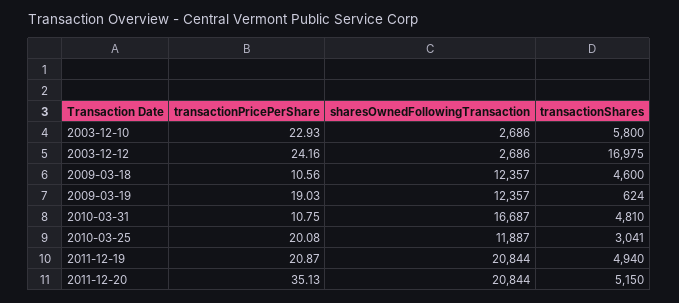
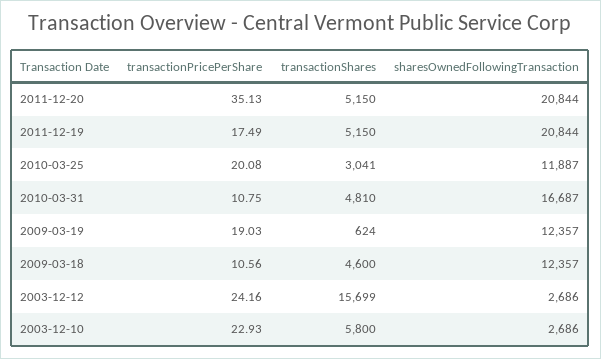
  {
    "transactionPricePerShare": {
      "2003-12-10": 22.93,
      "2003-12-12": 24.16,
      "2009-03-18": 10.56,
      "2009-03-19": 19.03,
      "2010-03-31": 10.75,
      "2010-03-25": 20.08,
-     "2011-12-19": 20.87,
+     "2011-12-19": 17.49,
      "2011-12-20": 35.13
    },
    "sharesOwnedFollowingTransaction": {
      "2003-12-10": 2686,
      "2003-12-12": 2686,
      "2009-03-18": 12357,
      "2009-03-19": 12357,
      "2010-03-31": 16687,
      "2010-03-25": 11887,
      "2011-12-19": 20844,
      "2011-12-20": 20844
    },
    "transactionShares": {
      "2003-12-10": 5800,
-     "2003-12-12": 16975,
+     "2003-12-12": 15699,
      "2009-03-18": 4600,
      "2009-03-19": 624,
      "2010-03-31": 4810,
      "2010-03-25": 3041,
-     "2011-12-19": 4940,
+     "2011-12-19": 5150,
      "2011-12-20": 5150
    }
  }

